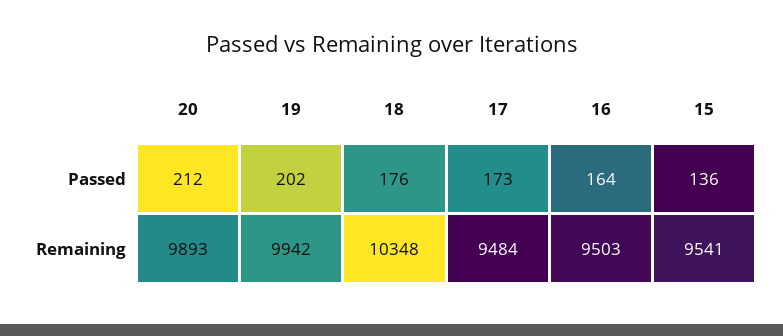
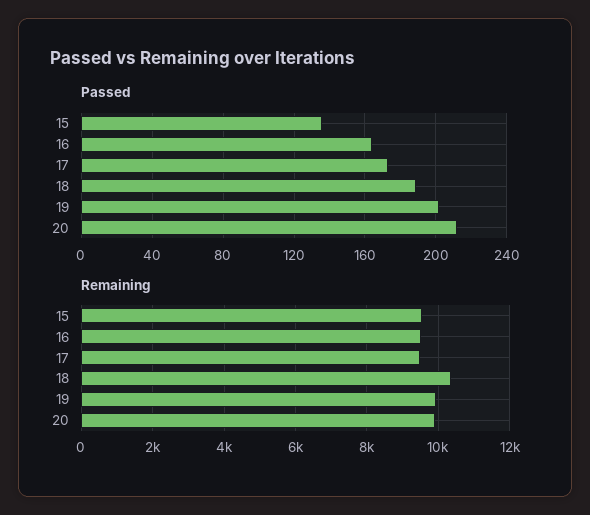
  {
    "Passed": {
      "20": 212,
      "19": 202,
-     "18": 176,
+     "18": 190,
      "17": 173,
      "16": 164,
      "15": 136
    },
    "Remaining": {
      "20": 9893,
      "19": 9942,
      "18": 10348,
      "17": 9484,
      "16": 9503,
      "15": 9541
    }
  }

